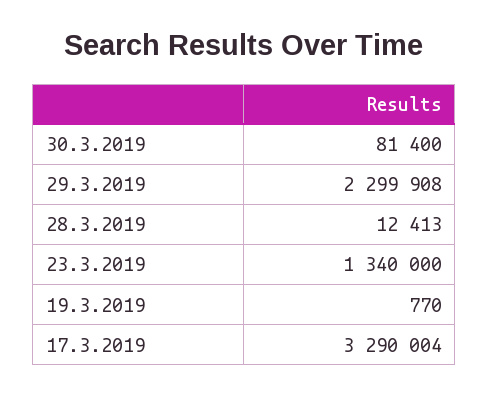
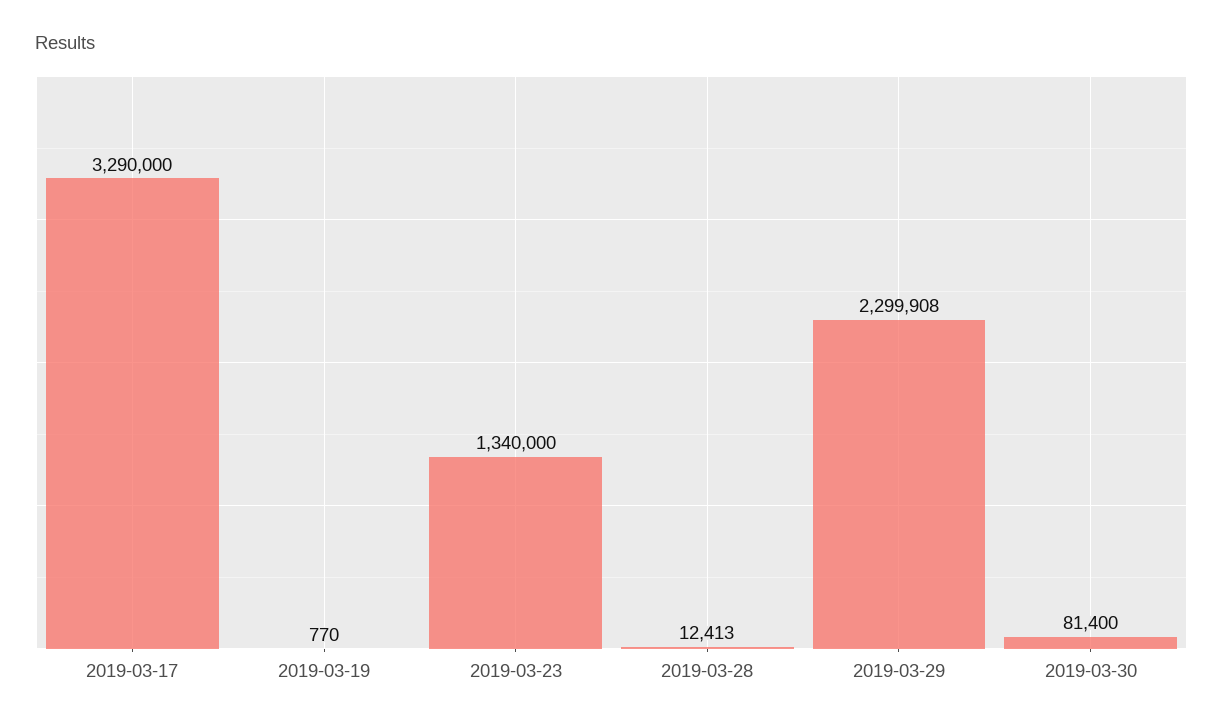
  {
    "30.3.2019": 81400,
    "29.3.2019": 2299908,
    "28.3.2019": 12413,
    "23.3.2019": 1340000,
    "19.3.2019": 770,
-   "17.3.2019": 3290004
+   "17.3.2019": 3290000
  }

